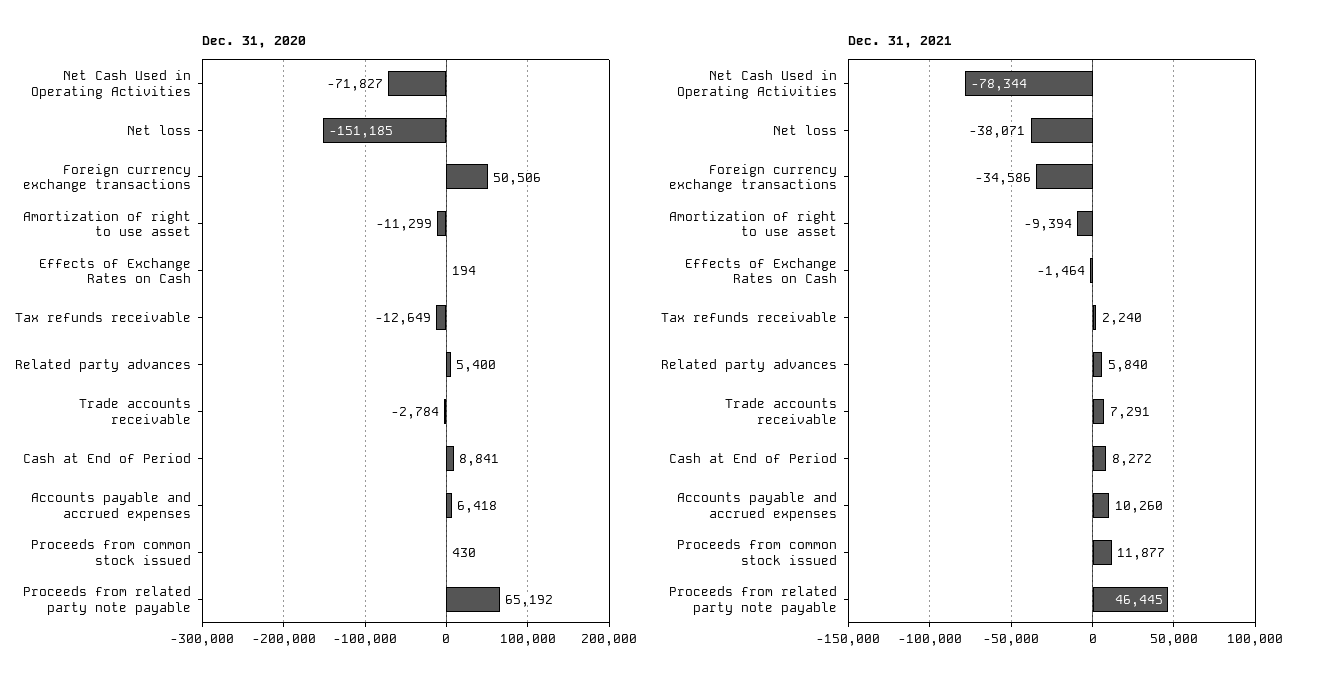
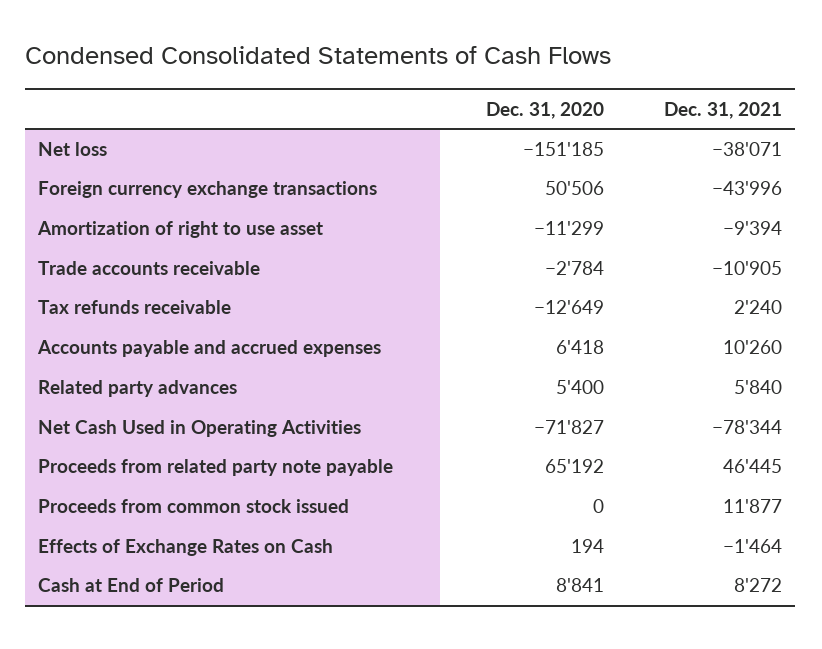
  {
    "Dec. 31, 2020": {
      "Net Cash Used in Operating Activities": -71827,
      "Net loss": -151185,
      "Foreign currency exchange transactions": 50506,
      "Amortization of right to use asset": -11299,
      "Effects of Exchange Rates on Cash": 194,
      "Tax refunds receivable": -12649,
      "Related party advances": 5400,
      "Trade accounts receivable": -2784,
      "Cash at End of Period": 8841,
      "Accounts payable and accrued expenses": 6418,
-     "Proceeds from common stock issued": 430,
+     "Proceeds from common stock issued": 0,
      "Proceeds from related party note payable": 65192
    },
    "Dec. 31, 2021": {
      "Net Cash Used in Operating Activities": -78344,
      "Net loss": -38071,
-     "Foreign currency exchange transactions": -34586,
+     "Foreign currency exchange transactions": -43996,
      "Amortization of right to use asset": -9394,
      "Effects of Exchange Rates on Cash": -1464,
      "Tax refunds receivable": 2240,
      "Related party advances": 5840,
-     "Trade accounts receivable": 7291,
+     "Trade accounts receivable": -10905,
      "Cash at End of Period": 8272,
      "Accounts payable and accrued expenses": 10260,
      "Proceeds from common stock issued": 11877,
      "Proceeds from related party note payable": 46445
    }
  }

